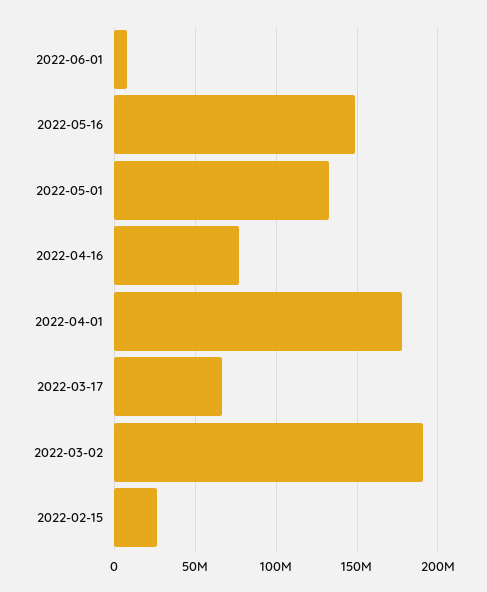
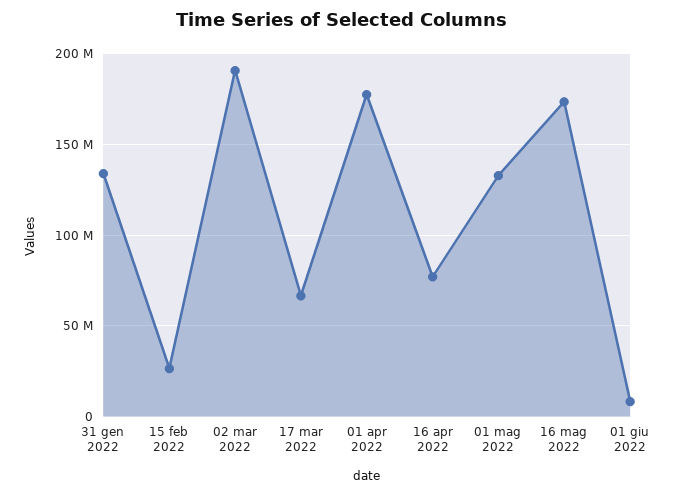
  {
    "2022-06-01": 10000000,
-   "2022-05-16": 150000000,
+   "2022-05-16": 175000000,
    "2022-05-01": 135000000,
    "2022-04-16": 75000000,
    "2022-04-01": 180000000,
    "2022-03-17": 65000000,
    "2022-03-02": 190000000,
-   "2022-02-15": 25000000
+   "2022-02-15": 25000000,
+   "31 gen 2022": 135000000
  }

